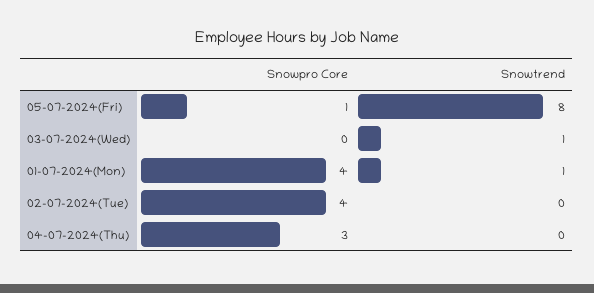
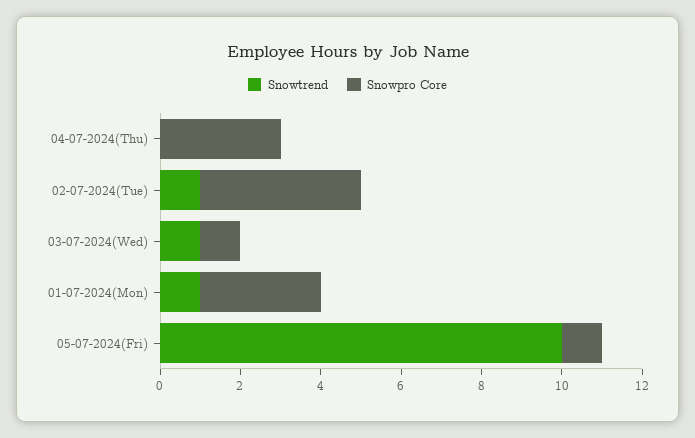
  {
    "Snowpro Core": {
      "05-07-2024(Fri)": 1,
-     "03-07-2024(Wed)": 0,
+     "03-07-2024(Wed)": 1,
-     "01-07-2024(Mon)": 4,
+     "01-07-2024(Mon)": 3,
      "02-07-2024(Tue)": 4,
      "04-07-2024(Thu)": 3
    },
    "Snowtrend": {
-     "05-07-2024(Fri)": 8,
+     "05-07-2024(Fri)": 10,
      "03-07-2024(Wed)": 1,
      "01-07-2024(Mon)": 1,
-     "02-07-2024(Tue)": 0,
+     "02-07-2024(Tue)": 1,
      "04-07-2024(Thu)": 0
    }
  }

